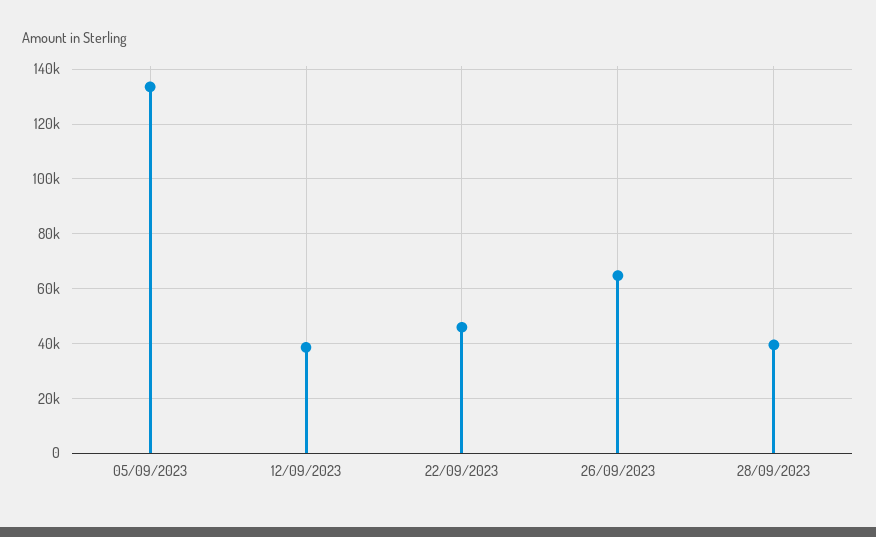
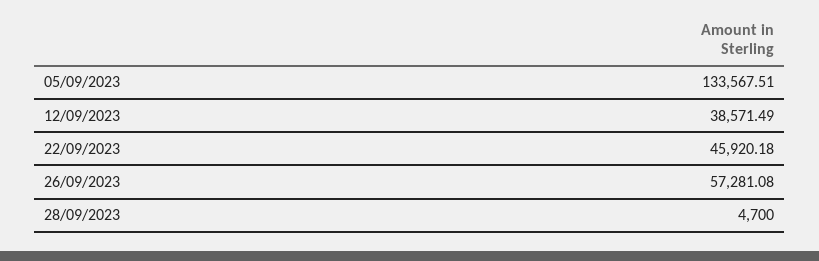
  {
    "05/09/2023": 133567.51,
    "12/09/2023": 38571.49,
    "22/09/2023": 45920.18,
-   "26/09/2023": 65000,
+   "26/09/2023": 57281.08,
-   "28/09/2023": 40000
+   "28/09/2023": 4700
  }

